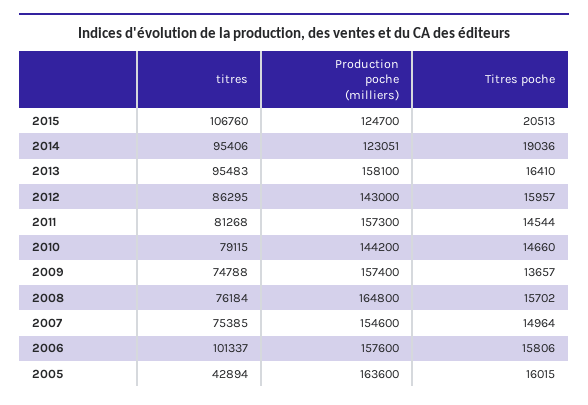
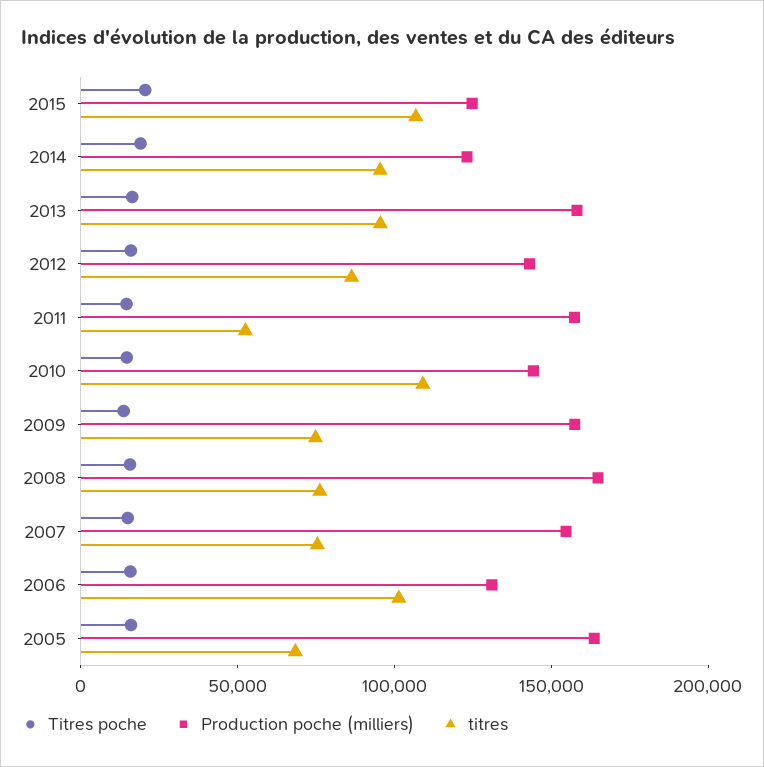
  {
    "titres": {
      "2015": 106760,
      "2014": 95406,
      "2013": 95483,
      "2012": 86295,
-     "2011": 81268,
+     "2011": 50000,
-     "2010": 79115,
+     "2010": 110000,
      "2009": 74788,
      "2008": 76184,
      "2007": 75385,
      "2006": 101337,
-     "2005": 42894
+     "2005": 70000
    },
    "Production poche (milliers)": {
      "2015": 124700,
      "2014": 123051,
      "2013": 158100,
      "2012": 143000,
      "2011": 157300,
      "2010": 144200,
      "2009": 157400,
      "2008": 164800,
      "2007": 154600,
-     "2006": 157600,
+     "2006": 130000,
      "2005": 163600
    },
    "Titres poche": {
      "2015": 20513,
      "2014": 19036,
      "2013": 16410,
      "2012": 15957,
      "2011": 14544,
      "2010": 14660,
      "2009": 13657,
      "2008": 15702,
      "2007": 14964,
      "2006": 15806,
      "2005": 16015
    }
  }

